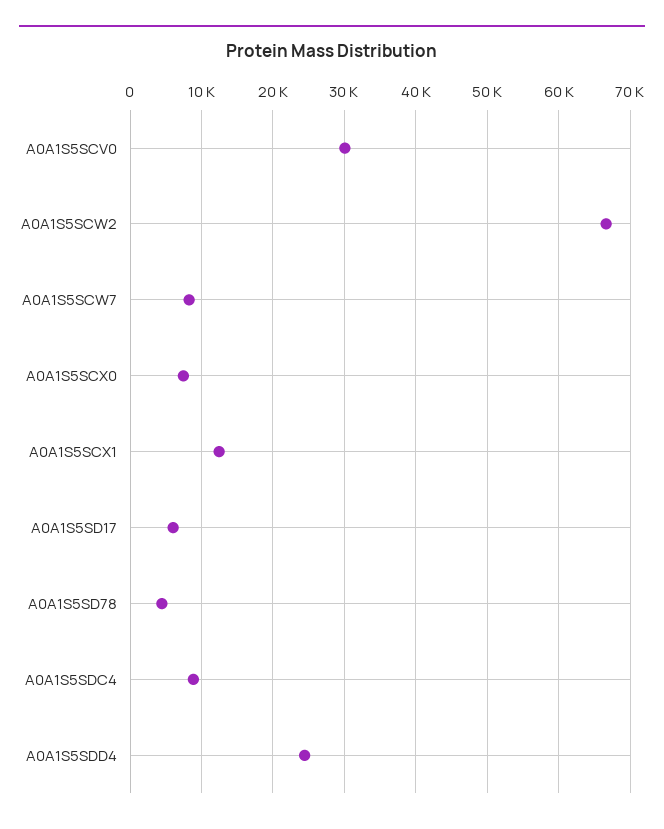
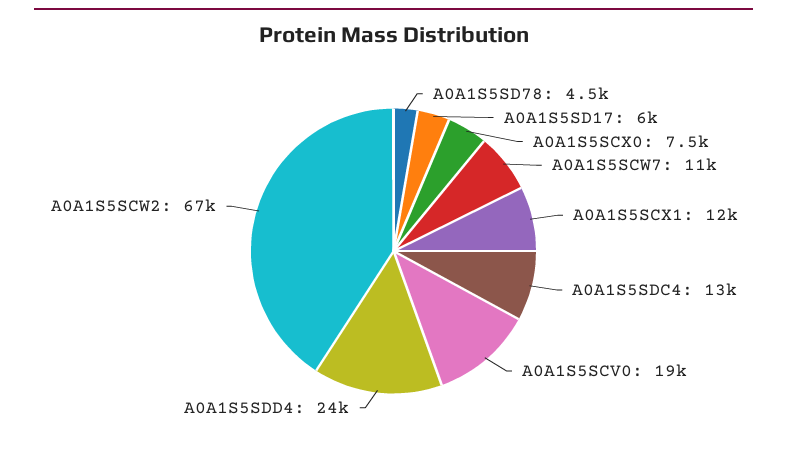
  {
-   "A0A1S5SCV0": 30000,
+   "A0A1S5SCV0": 19000,
    "A0A1S5SCW2": 67000,
-   "A0A1S5SCW7": 8000,
+   "A0A1S5SCW7": 11000,
    "A0A1S5SCX0": 7500,
    "A0A1S5SCX1": 12000,
    "A0A1S5SD17": 6000,
    "A0A1S5SD78": 4500,
-   "A0A1S5SDC4": 9000,
+   "A0A1S5SDC4": 13000,
    "A0A1S5SDD4": 24000
  }

